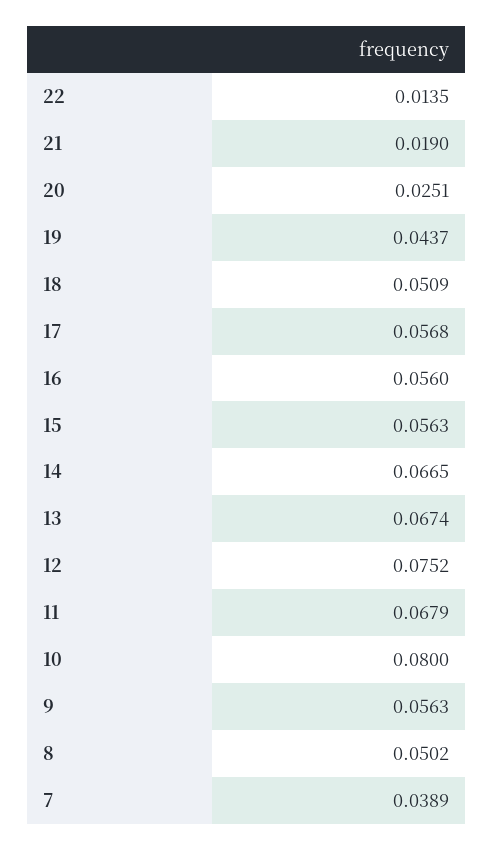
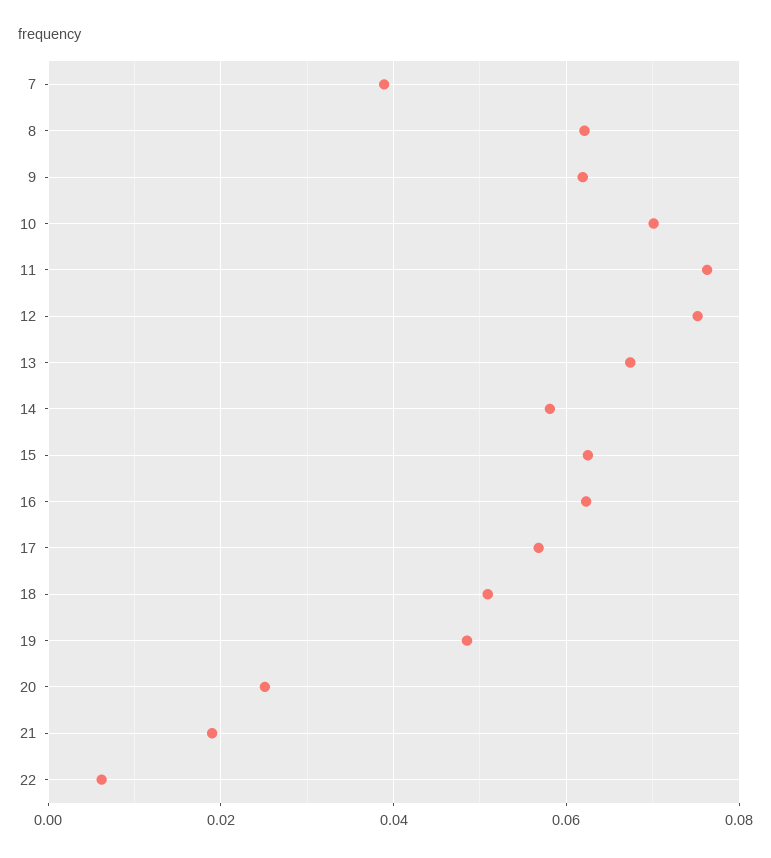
  {
-   "22": 0.0135,
+   "22": 0.006,
    "21": 0.019,
    "20": 0.0251,
-   "19": 0.0437,
+   "19": 0.048,
    "18": 0.0509,
    "17": 0.0568,
-   "16": 0.056,
+   "16": 0.062,
-   "15": 0.0563,
+   "15": 0.062,
-   "14": 0.0665,
+   "14": 0.058,
    "13": 0.0674,
    "12": 0.0752,
-   "11": 0.0679,
+   "11": 0.076,
-   "10": 0.08,
+   "10": 0.07,
-   "9": 0.0563,
+   "9": 0.062,
-   "8": 0.0502,
+   "8": 0.062,
    "7": 0.0389
  }

